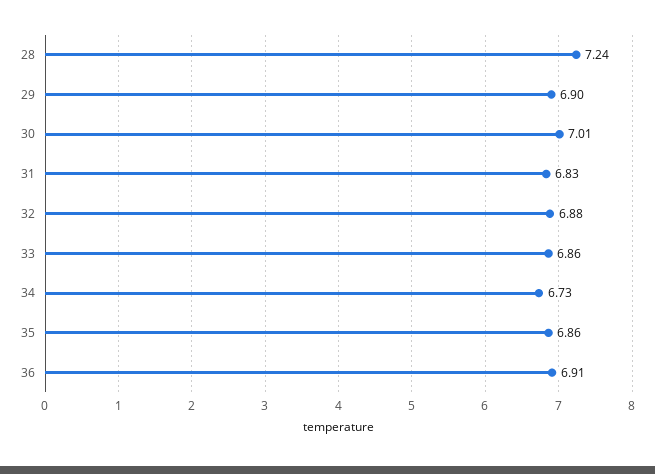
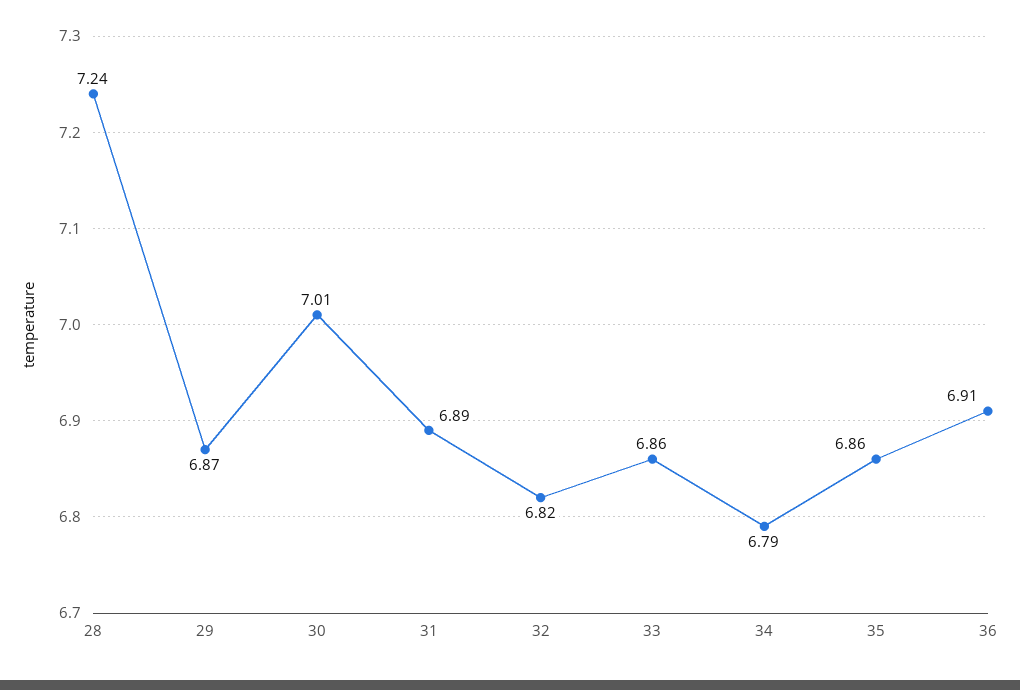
  {
    "28": 7.24,
-   "29": 6.9,
+   "29": 6.87,
    "30": 7.01,
-   "31": 6.83,
+   "31": 6.89,
-   "32": 6.88,
+   "32": 6.82,
    "33": 6.86,
-   "34": 6.73,
+   "34": 6.79,
    "35": 6.86,
    "36": 6.91
  }

